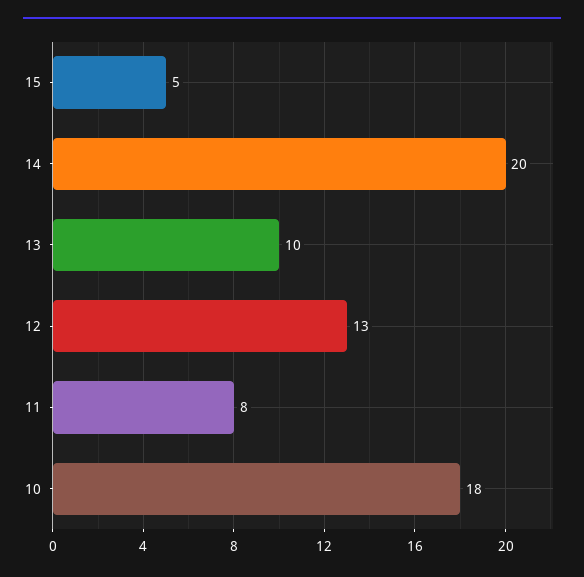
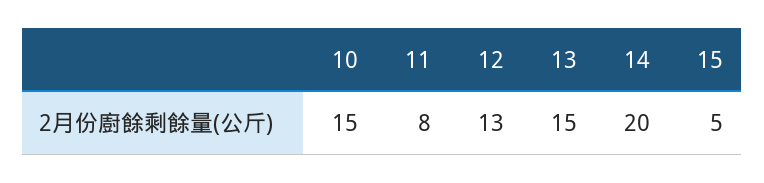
  {
    "15": 5,
    "14": 20,
-   "13": 10,
+   "13": 15,
    "12": 13,
    "11": 8,
-   "10": 18
+   "10": 15
  }

